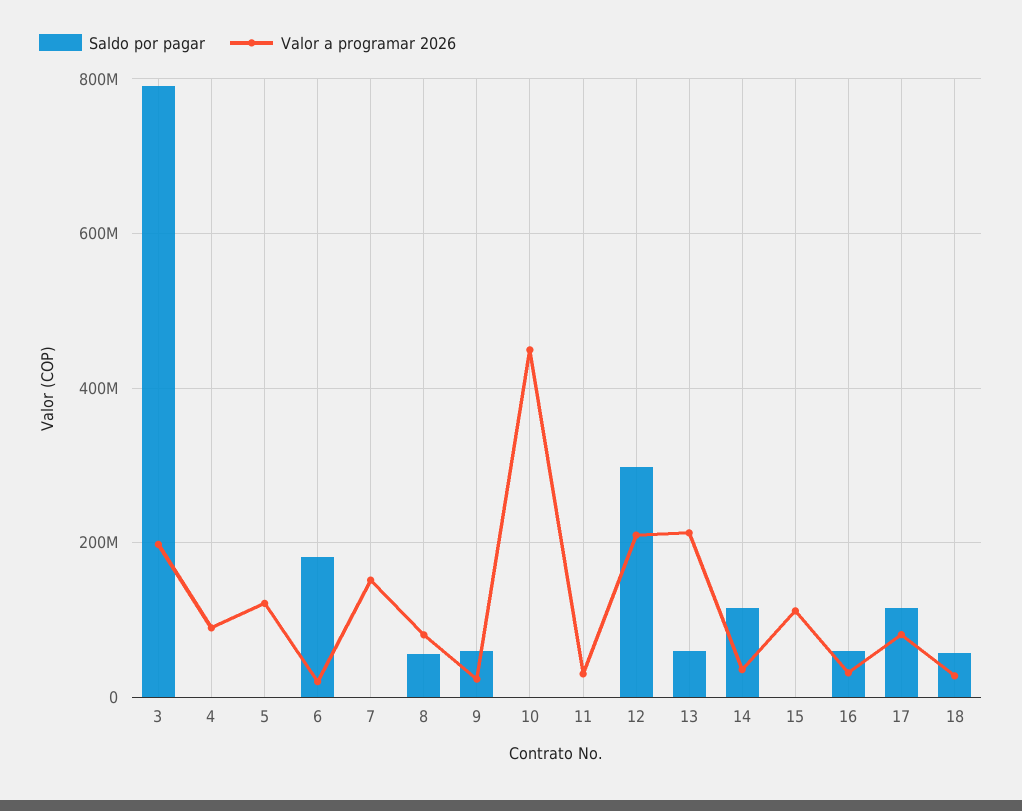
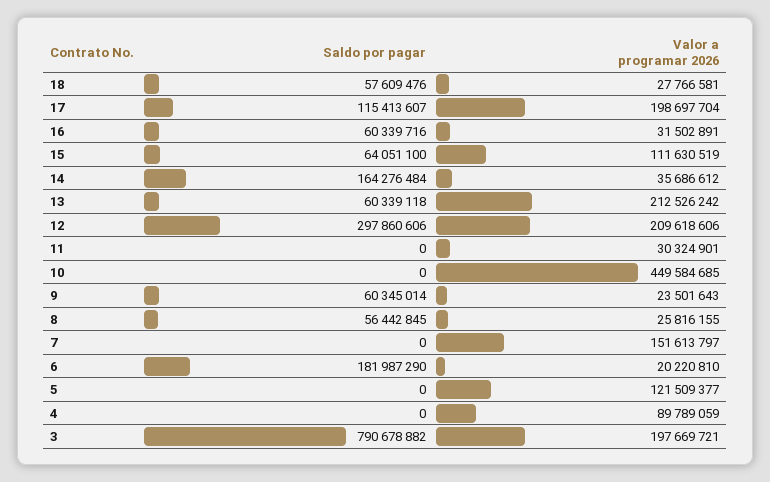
  {
    "Saldo por pagar": {
      "3": 790678882,
      "4": 0,
      "5": 0,
      "6": 181987290,
      "7": 0,
      "8": 56442845,
      "9": 60345014,
      "10": 0,
      "11": 0,
      "12": 297860606,
      "13": 60339118,
-     "14": 120000000,
+     "14": 164276484,
-     "15": 0,
+     "15": 64051100,
      "16": 60339716,
      "17": 115413607,
      "18": 57609476
    },
    "Valor a programar 2026": {
      "3": 197669721,
      "4": 89789059,
      "5": 121509377,
      "6": 20220810,
      "7": 151613797,
-     "8": 80000000,
+     "8": 25816155,
      "9": 23501643,
      "10": 449584685,
      "11": 30324901,
      "12": 209618606,
      "13": 212526242,
      "14": 35686612,
      "15": 111630519,
      "16": 31502891,
-     "17": 80000000,
+     "17": 198697704,
      "18": 27766581
    }
  }

